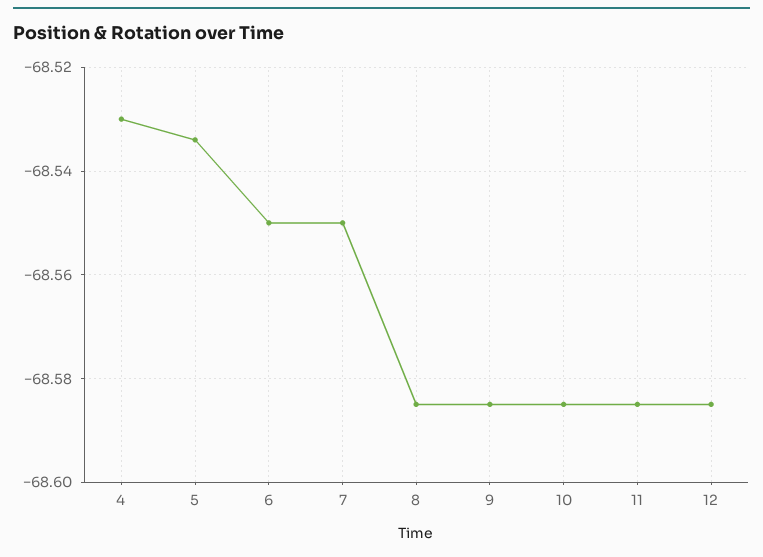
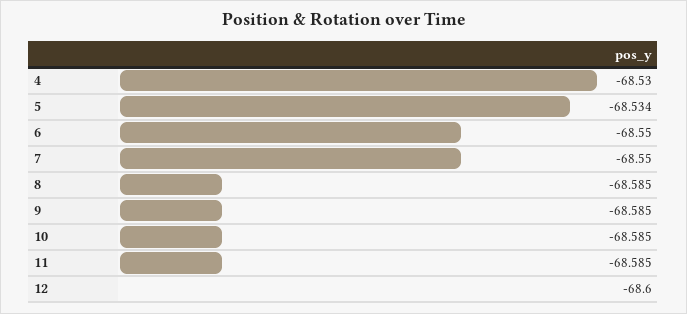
  {
    "4": -68.53,
    "5": -68.534,
    "6": -68.55,
    "7": -68.55,
    "8": -68.585,
    "9": -68.585,
    "10": -68.585,
    "11": -68.585,
-   "12": -68.585
+   "12": -68.6
  }

